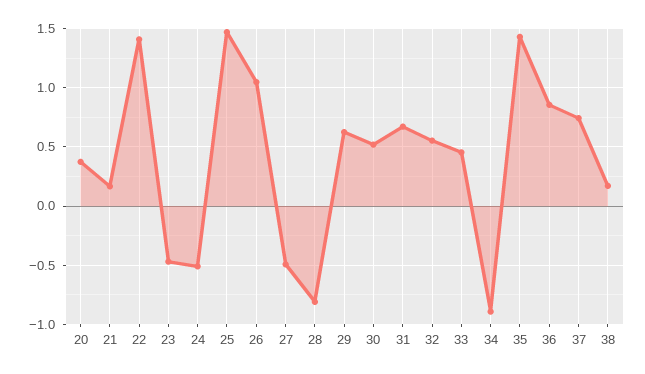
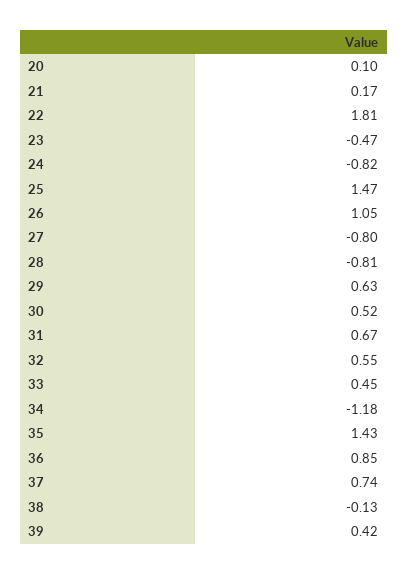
  {
-   "20": 0.4,
+   "20": 0.1,
    "21": 0.17,
-   "22": 1.4,
+   "22": 1.81,
    "23": -0.47,
-   "24": -0.5,
+   "24": -0.82,
    "25": 1.47,
    "26": 1.05,
-   "27": -0.5,
+   "27": -0.8,
    "28": -0.81,
    "29": 0.63,
    "30": 0.52,
    "31": 0.67,
    "32": 0.55,
    "33": 0.45,
-   "34": -0.9,
+   "34": -1.18,
    "35": 1.43,
    "36": 0.85,
    "37": 0.74,
-   "38": 0.2
+   "38": -0.13,
+   "39": 0.42
  }

